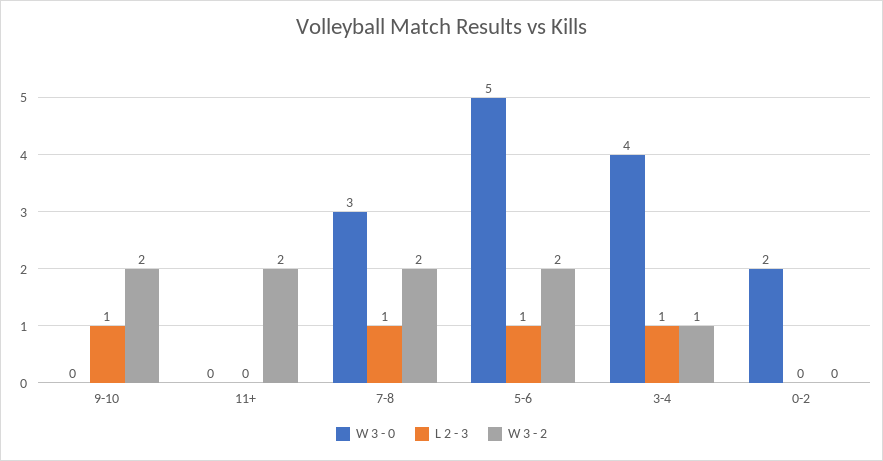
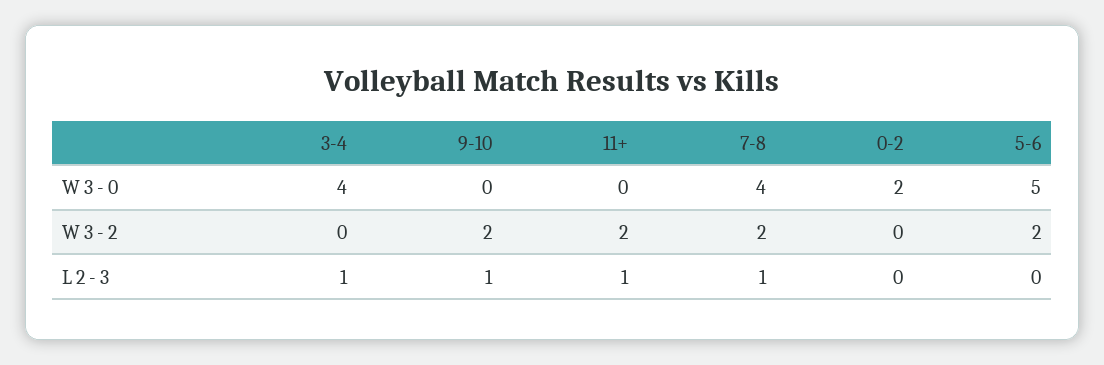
  {
    "W 3 - 0": {
      "9-10": 0,
      "11+": 0,
-     "7-8": 3,
+     "7-8": 4,
      "5-6": 5,
      "3-4": 4,
      "0-2": 2
    },
    "L 2 - 3": {
      "9-10": 1,
-     "11+": 0,
+     "11+": 1,
      "7-8": 1,
-     "5-6": 1,
+     "5-6": 0,
      "3-4": 1,
      "0-2": 0
    },
    "W 3 - 2": {
      "9-10": 2,
      "11+": 2,
      "7-8": 2,
      "5-6": 2,
-     "3-4": 1,
+     "3-4": 0,
      "0-2": 0
    }
  }

